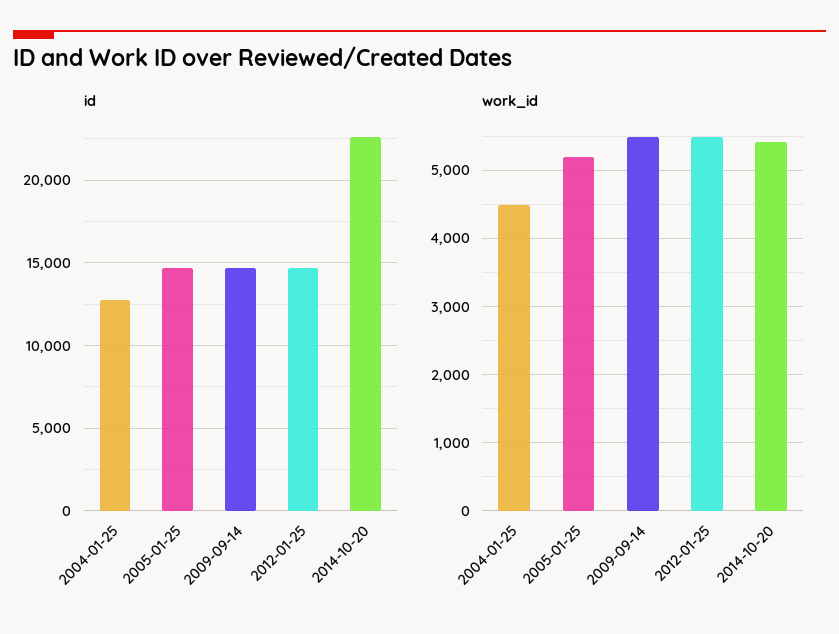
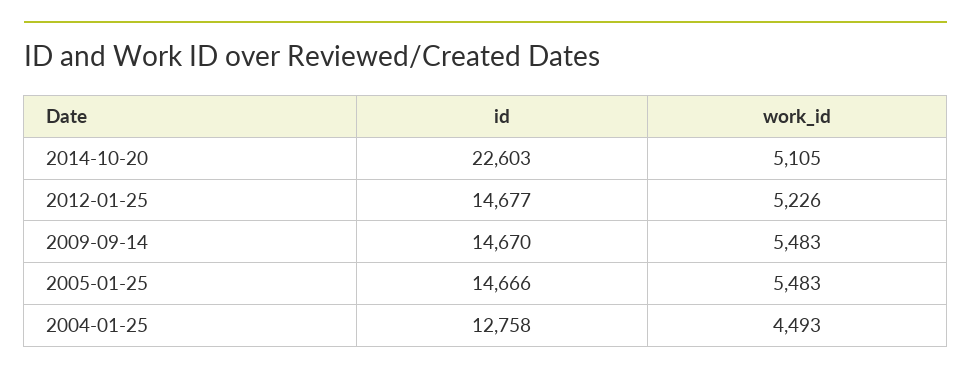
  {
    "id": {
      "2004-01-25": 12758,
      "2005-01-25": 14666,
      "2009-09-14": 14670,
      "2012-01-25": 14677,
      "2014-10-20": 22603
    },
    "work_id": {
      "2004-01-25": 4493,
-     "2005-01-25": 5200,
+     "2005-01-25": 5483,
      "2009-09-14": 5483,
-     "2012-01-25": 5500,
+     "2012-01-25": 5226,
-     "2014-10-20": 5400
+     "2014-10-20": 5105
    }
  }

